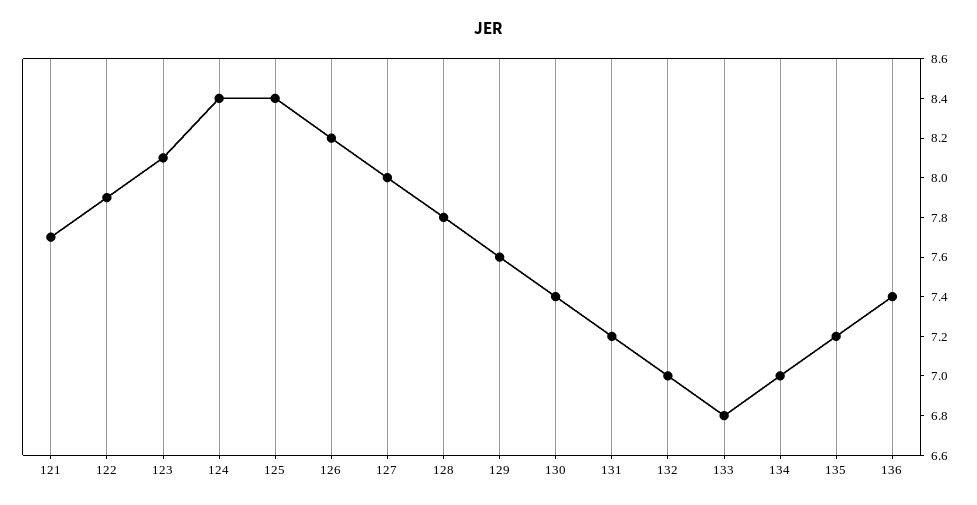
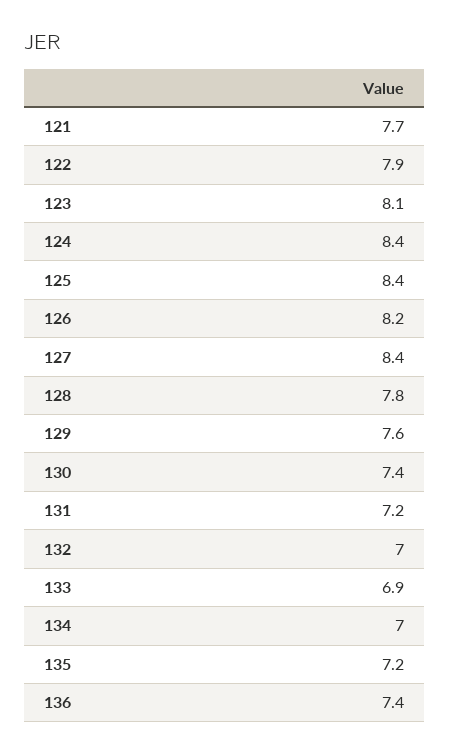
  {
    "121": 7.7,
    "122": 7.9,
    "123": 8.1,
    "124": 8.4,
    "125": 8.4,
    "126": 8.2,
-   "127": 8,
+   "127": 8.4,
    "128": 7.8,
    "129": 7.6,
    "130": 7.4,
    "131": 7.2,
    "132": 7,
-   "133": 6.8,
+   "133": 6.9,
    "134": 7,
    "135": 7.2,
    "136": 7.4
  }

